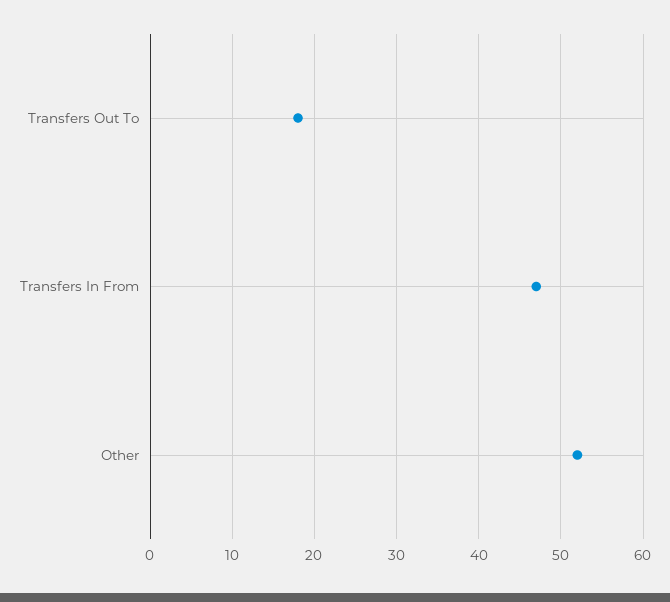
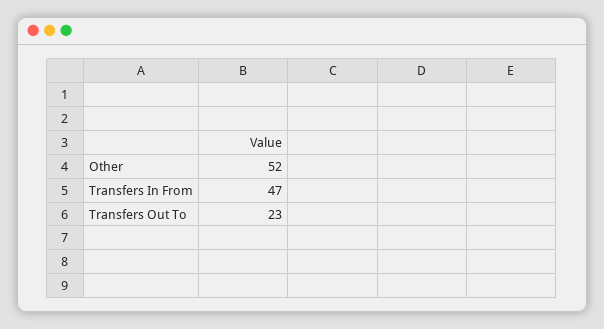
  {
-   "Transfers Out To": 18,
+   "Transfers Out To": 23,
    "Transfers In From": 47,
    "Other": 52
  }

